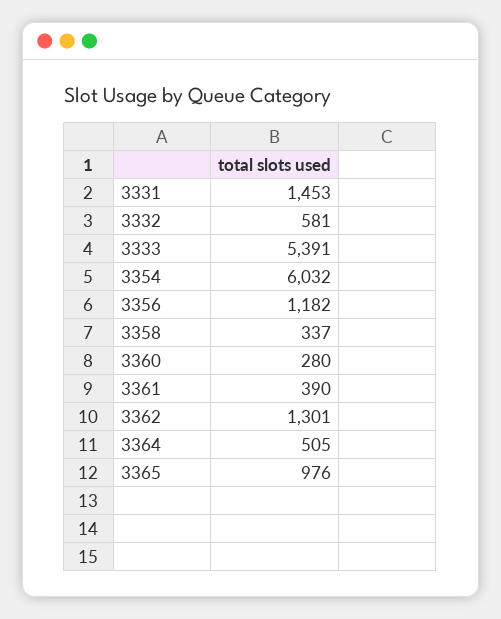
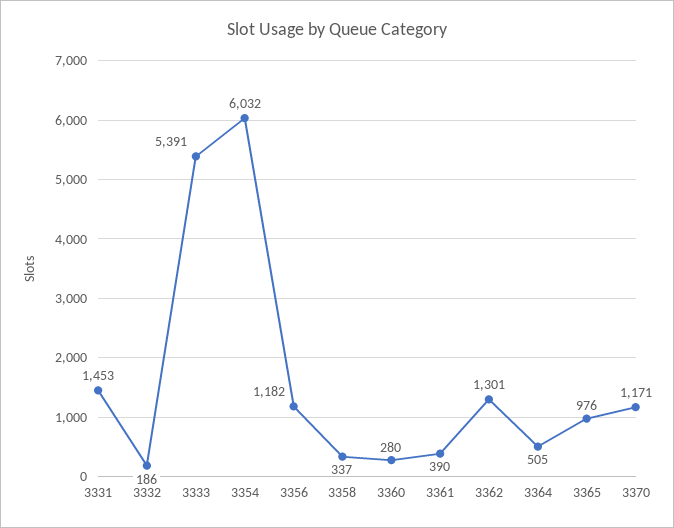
  {
    "3331": 1453,
-   "3332": 581,
+   "3332": 186,
    "3333": 5391,
    "3354": 6032,
    "3356": 1182,
    "3358": 337,
    "3360": 280,
    "3361": 390,
    "3362": 1301,
    "3364": 505,
-   "3365": 976
+   "3365": 976,
+   "3370": 1171
  }

